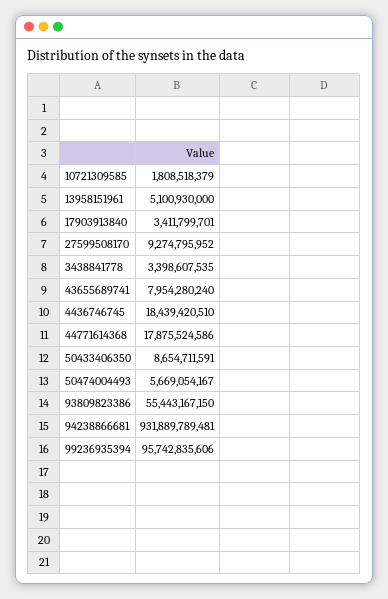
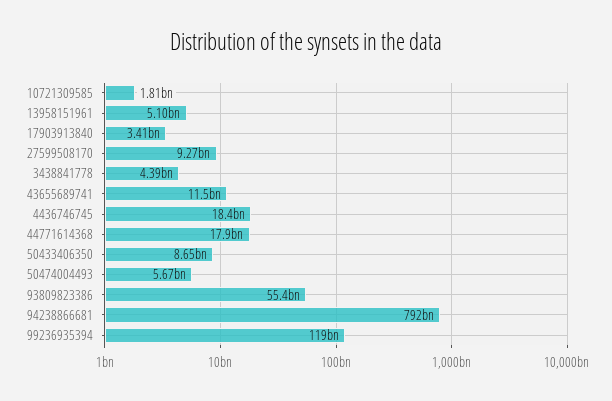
  {
    "10721309585": 1808518379,
    "13958151961": 5100930000,
    "17903913840": 3411799701,
    "27599508170": 9274795952,
-   "3438841778": 3398607535,
+   "3438841778": 4390000000,
-   "43655689741": 7954280240,
+   "43655689741": 11500000000,
    "4436746745": 18439420510,
    "44771614368": 17875524586,
    "50433406350": 8654711591,
    "50474004493": 5669054167,
    "93809823386": 55443167150,
-   "94238866681": 931889789481,
+   "94238866681": 792000000000,
-   "99236935394": 95742835606
+   "99236935394": 119000000000
  }

